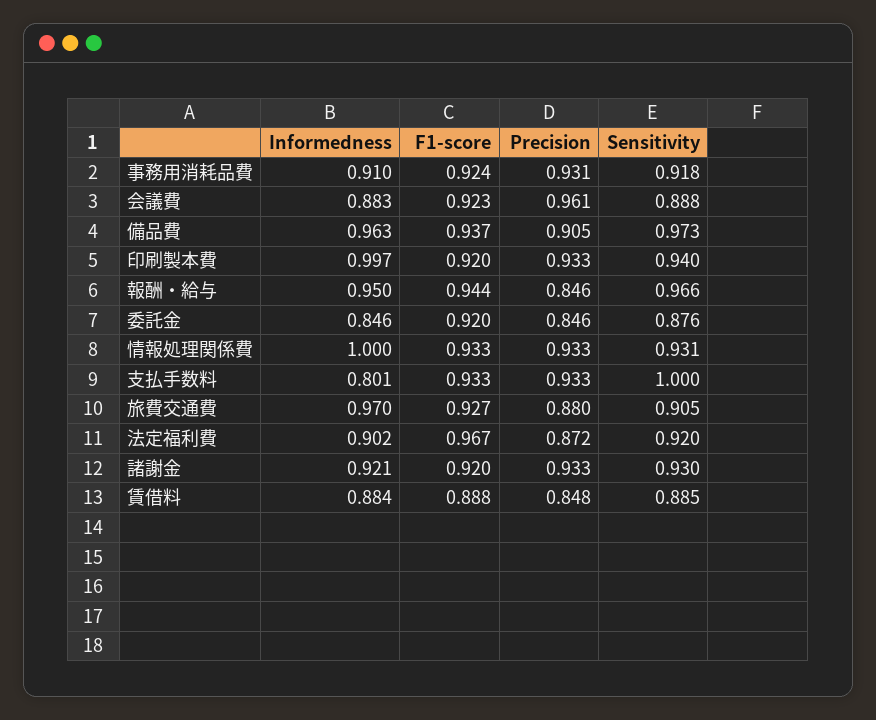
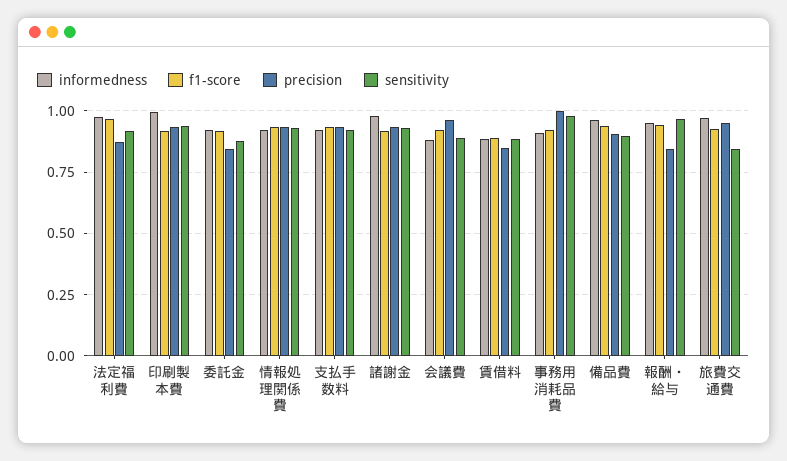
  {
    "Informedness": {
      "事務用消耗品費": 0.91,
      "会議費": 0.883,
      "備品費": 0.963,
      "印刷製本費": 0.997,
      "報酬・給与": 0.95,
-     "委託金": 0.846,
+     "委託金": 0.925,
-     "情報処理関係費": 1,
+     "情報処理関係費": 0.925,
-     "支払手数料": 0.801,
+     "支払手数料": 0.925,
      "旅費交通費": 0.97,
-     "法定福利費": 0.902,
+     "法定福利費": 0.975,
-     "諸謝金": 0.921,
+     "諸謝金": 0.975,
      "賃借料": 0.884
    },
    "F1-score": {
      "事務用消耗品費": 0.924,
      "会議費": 0.923,
      "備品費": 0.937,
      "印刷製本費": 0.92,
      "報酬・給与": 0.944,
      "委託金": 0.92,
      "情報処理関係費": 0.933,
      "支払手数料": 0.933,
      "旅費交通費": 0.927,
      "法定福利費": 0.967,
      "諸謝金": 0.92,
      "賃借料": 0.888
    },
    "Precision": {
-     "事務用消耗品費": 0.931,
+     "事務用消耗品費": 1,
      "会議費": 0.961,
      "備品費": 0.905,
      "印刷製本費": 0.933,
      "報酬・給与": 0.846,
      "委託金": 0.846,
      "情報処理関係費": 0.933,
      "支払手数料": 0.933,
-     "旅費交通費": 0.88,
+     "旅費交通費": 0.95,
      "法定福利費": 0.872,
      "諸謝金": 0.933,
      "賃借料": 0.848
    },
    "Sensitivity": {
-     "事務用消耗品費": 0.918,
+     "事務用消耗品費": 0.975,
      "会議費": 0.888,
-     "備品費": 0.973,
+     "備品費": 0.9,
      "印刷製本費": 0.94,
      "報酬・給与": 0.966,
      "委託金": 0.876,
      "情報処理関係費": 0.931,
-     "支払手数料": 1,
+     "支払手数料": 0.925,
-     "旅費交通費": 0.905,
+     "旅費交通費": 0.85,
      "法定福利費": 0.92,
      "諸謝金": 0.93,
      "賃借料": 0.885
    }
  }

